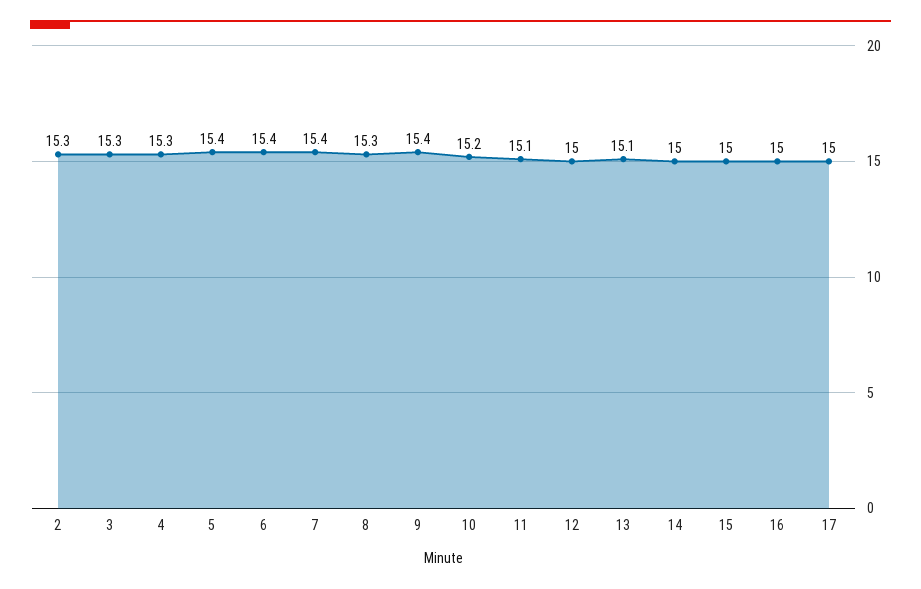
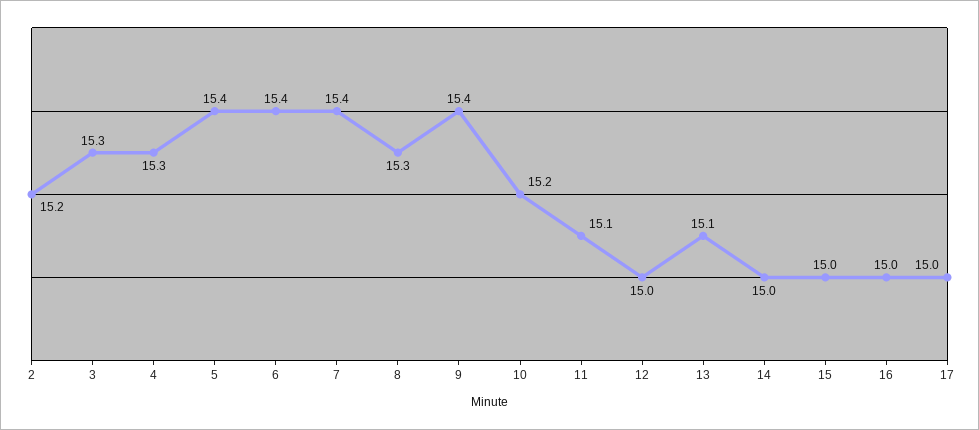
  {
-   "2": 15.3,
+   "2": 15.2,
    "3": 15.3,
    "4": 15.3,
    "5": 15.4,
    "6": 15.4,
    "7": 15.4,
    "8": 15.3,
    "9": 15.4,
    "10": 15.2,
    "11": 15.1,
    "12": 15,
    "13": 15.1,
    "14": 15,
    "15": 15,
    "16": 15,
    "17": 15
  }

